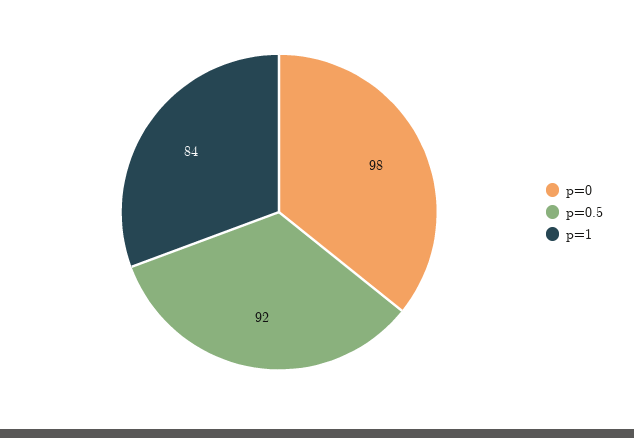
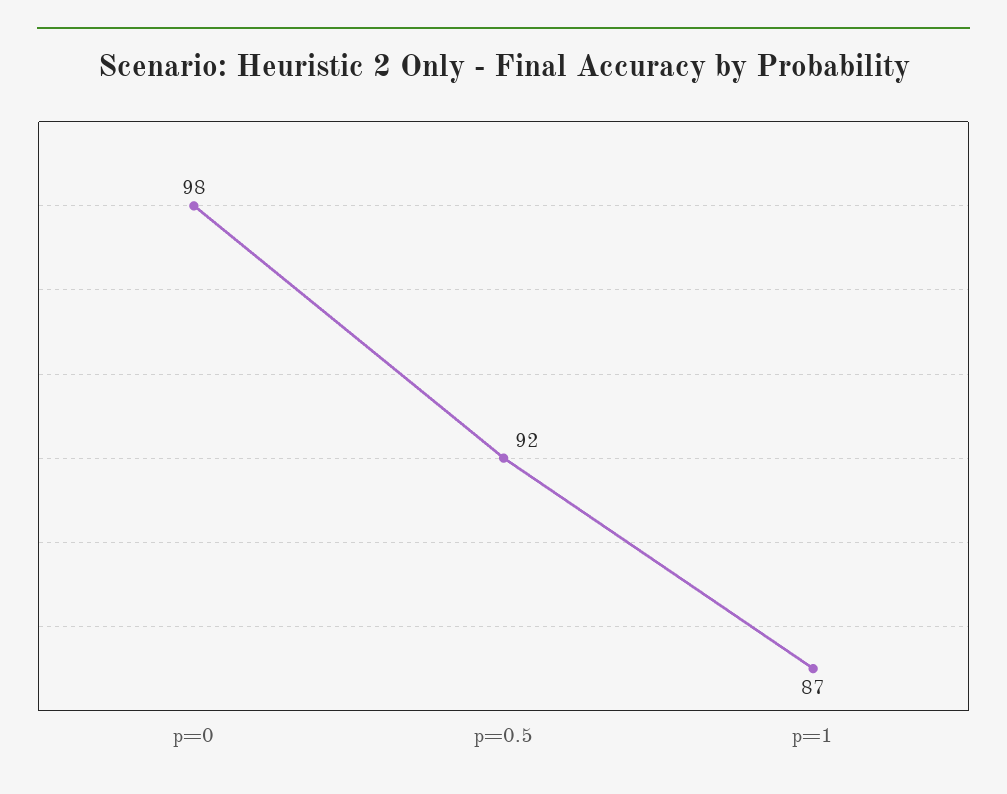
  {
    "p=0": 98,
    "p=0.5": 92,
-   "p=1": 84
+   "p=1": 87
  }

